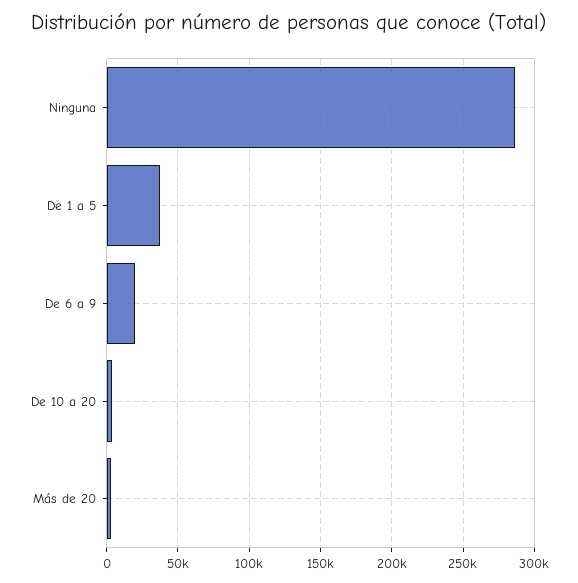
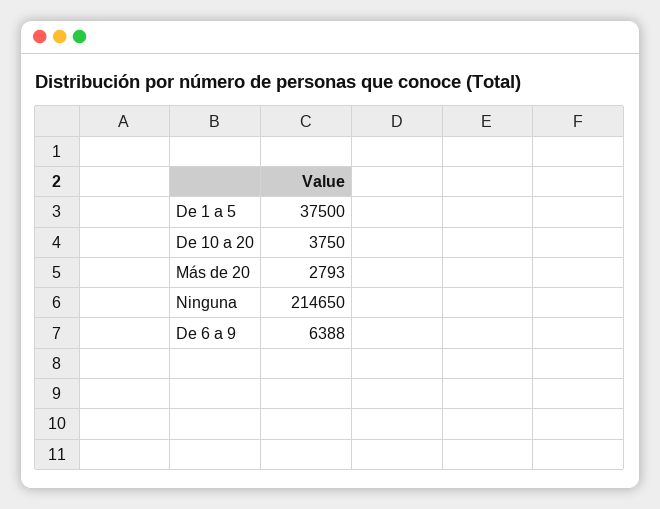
  {
-   "Ninguna": 285000,
+   "Ninguna": 214650,
    "De 1 a 5": 37500,
-   "De 6 a 9": 20000,
+   "De 6 a 9": 6388,
    "De 10 a 20": 3750,
    "Más de 20": 2793
  }

